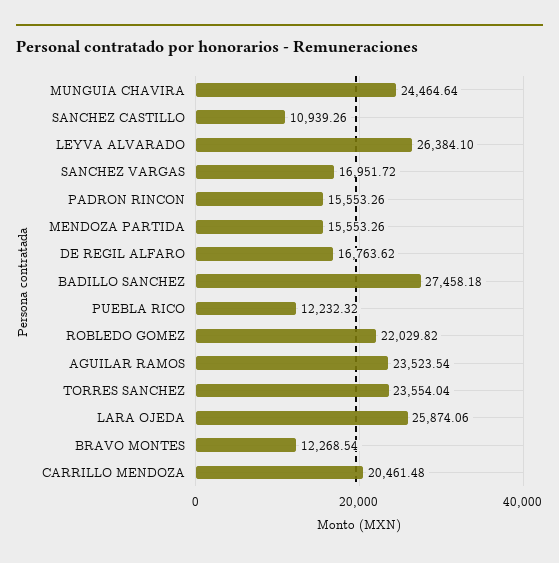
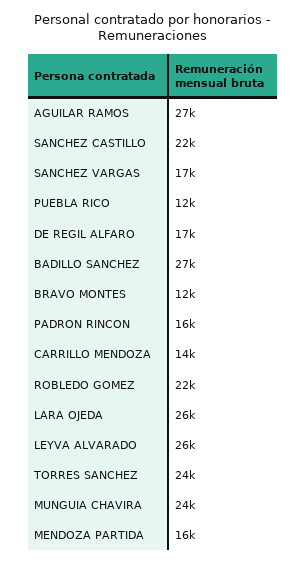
  {
    "MUNGUIA CHAVIRA": 24464.64,
-   "SANCHEZ CASTILLO": 10939.26,
+   "SANCHEZ CASTILLO": 22000,
    "LEYVA ALVARADO": 26384.1,
    "SANCHEZ VARGAS": 16951.72,
    "PADRON RINCON": 15553.26,
    "MENDOZA PARTIDA": 15553.26,
    "DE REGIL ALFARO": 16763.62,
    "BADILLO SANCHEZ": 27458.18,
    "PUEBLA RICO": 12232.32,
    "ROBLEDO GOMEZ": 22029.82,
-   "AGUILAR RAMOS": 23523.54,
+   "AGUILAR RAMOS": 27000,
    "TORRES SANCHEZ": 23554.04,
    "LARA OJEDA": 25874.06,
    "BRAVO MONTES": 12268.54,
-   "CARRILLO MENDOZA": 20461.48
+   "CARRILLO MENDOZA": 14000
  }

